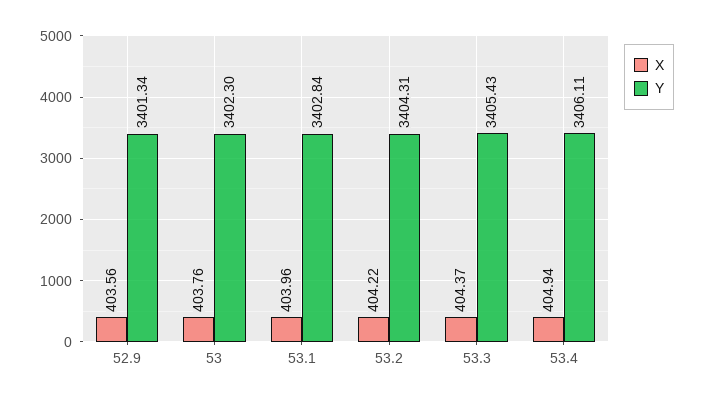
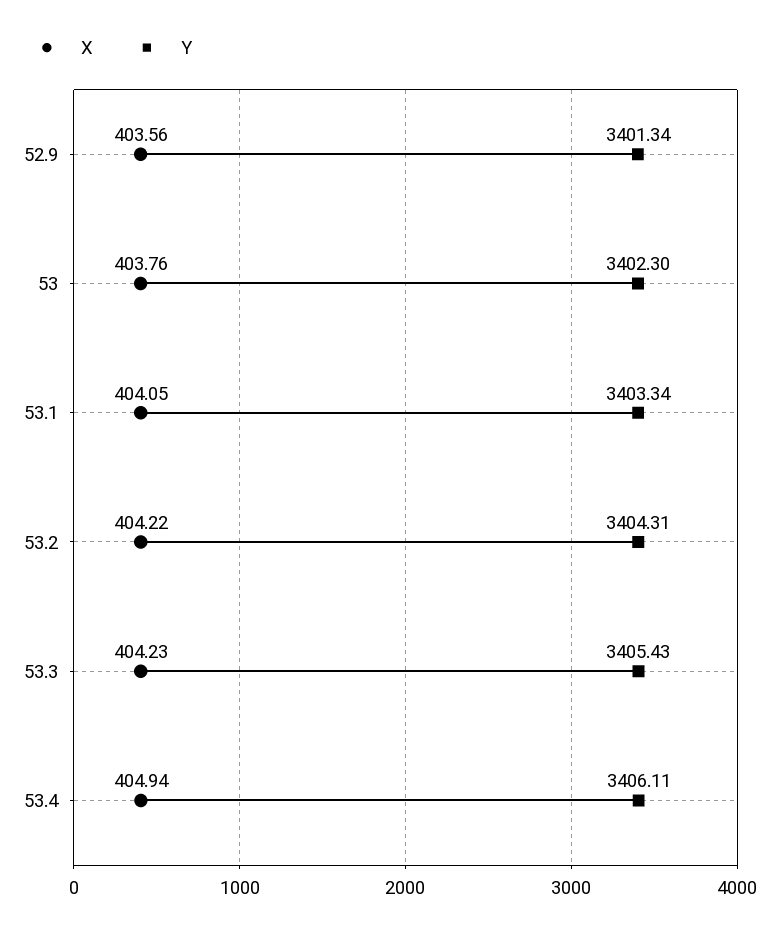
  {
    "X": {
      "52.9": 403.56,
      "53": 403.76,
-     "53.1": 403.96,
+     "53.1": 404.05,
      "53.2": 404.22,
-     "53.3": 404.37,
+     "53.3": 404.23,
      "53.4": 404.94
    },
    "Y": {
      "52.9": 3401.34,
      "53": 3402.3,
-     "53.1": 3402.84,
+     "53.1": 3403.34,
      "53.2": 3404.31,
      "53.3": 3405.43,
      "53.4": 3406.11
    }
  }

